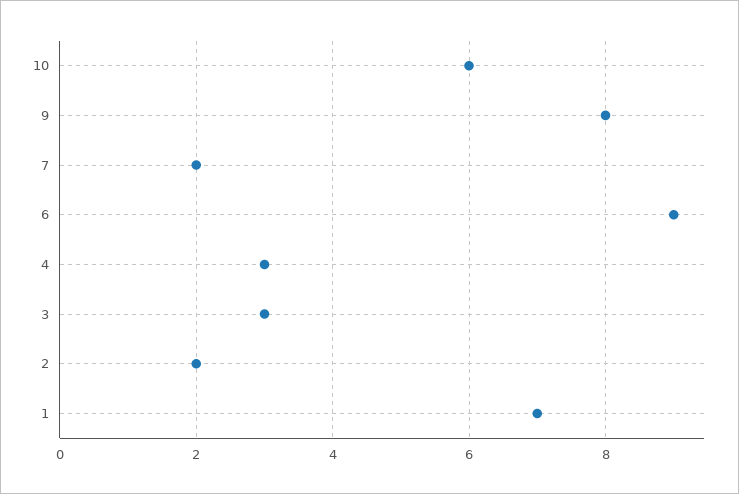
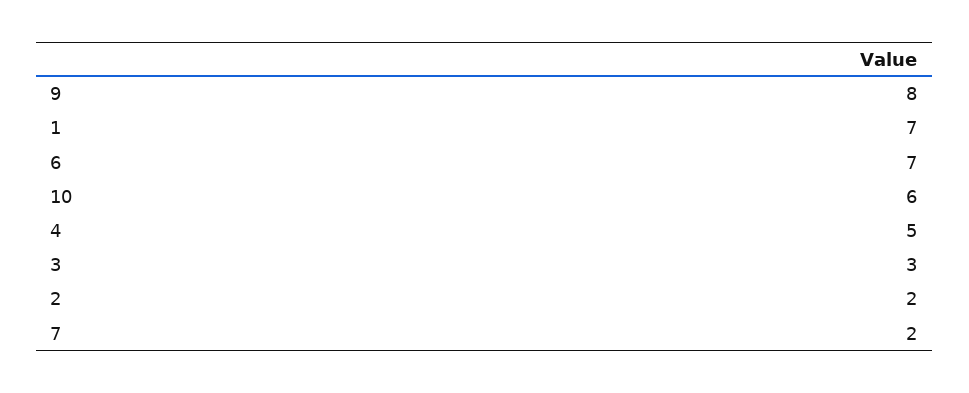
  {
    "10": 6,
    "9": 8,
    "7": 2,
-   "6": 9,
+   "6": 7,
-   "4": 3,
+   "4": 5,
    "3": 3,
    "2": 2,
    "1": 7
  }

